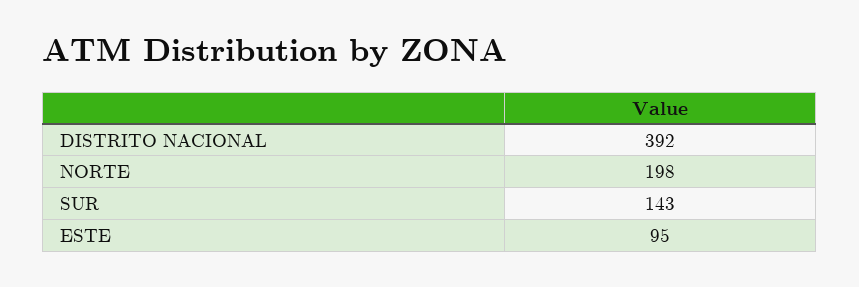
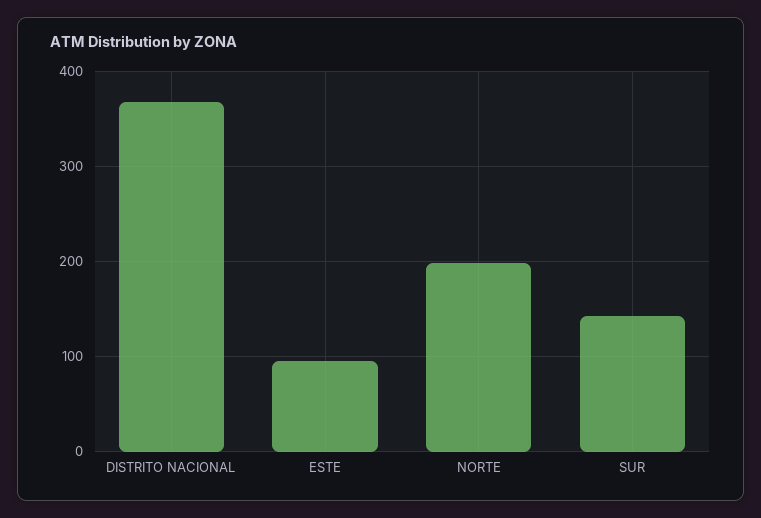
  {
-   "DISTRITO NACIONAL": 392,
+   "DISTRITO NACIONAL": 370,
    "NORTE": 198,
    "SUR": 143,
    "ESTE": 95
  }

